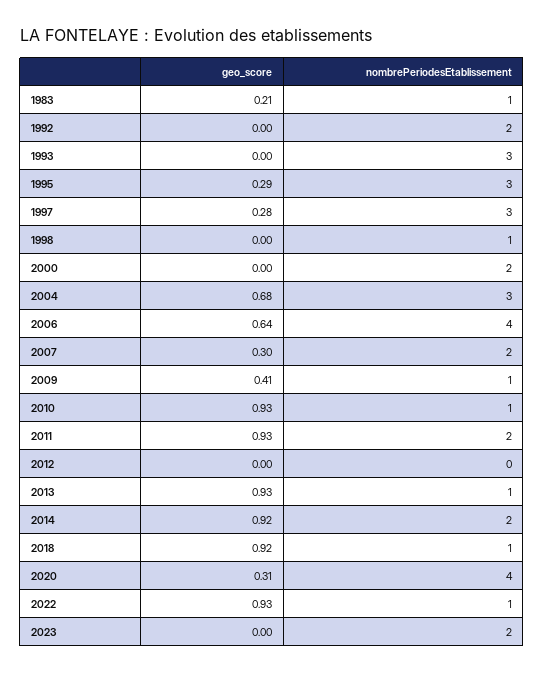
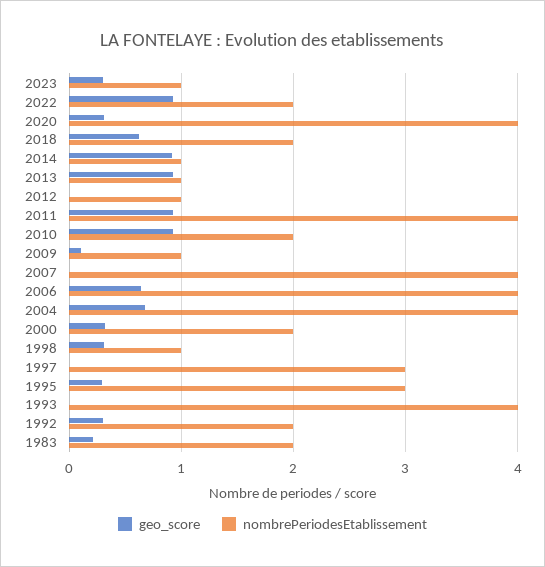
  {
    "geo_score": {
      "1983": 0.21,
-     "1992": 0,
+     "1992": 0.3,
      "1993": 0,
      "1995": 0.29,
-     "1997": 0.28,
+     "1997": 0,
-     "1998": 0,
+     "1998": 0.3,
-     "2000": 0,
+     "2000": 0.3,
      "2004": 0.68,
      "2006": 0.64,
-     "2007": 0.3,
+     "2007": 0,
-     "2009": 0.41,
+     "2009": 0.1,
      "2010": 0.93,
      "2011": 0.93,
      "2012": 0,
      "2013": 0.93,
      "2014": 0.92,
-     "2018": 0.92,
+     "2018": 0.6,
      "2020": 0.31,
      "2022": 0.93,
-     "2023": 0
+     "2023": 0.3
    },
    "nombrePeriodesEtablissement": {
-     "1983": 1,
+     "1983": 2,
      "1992": 2,
-     "1993": 3,
+     "1993": 4,
      "1995": 3,
      "1997": 3,
      "1998": 1,
      "2000": 2,
-     "2004": 3,
+     "2004": 4,
      "2006": 4,
-     "2007": 2,
+     "2007": 4,
      "2009": 1,
-     "2010": 1,
+     "2010": 2,
-     "2011": 2,
+     "2011": 4,
-     "2012": 0,
+     "2012": 1,
      "2013": 1,
-     "2014": 2,
+     "2014": 1,
-     "2018": 1,
+     "2018": 2,
      "2020": 4,
-     "2022": 1,
+     "2022": 2,
-     "2023": 2
+     "2023": 1
    }
  }

